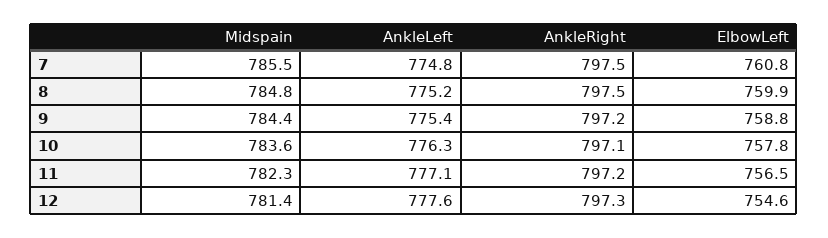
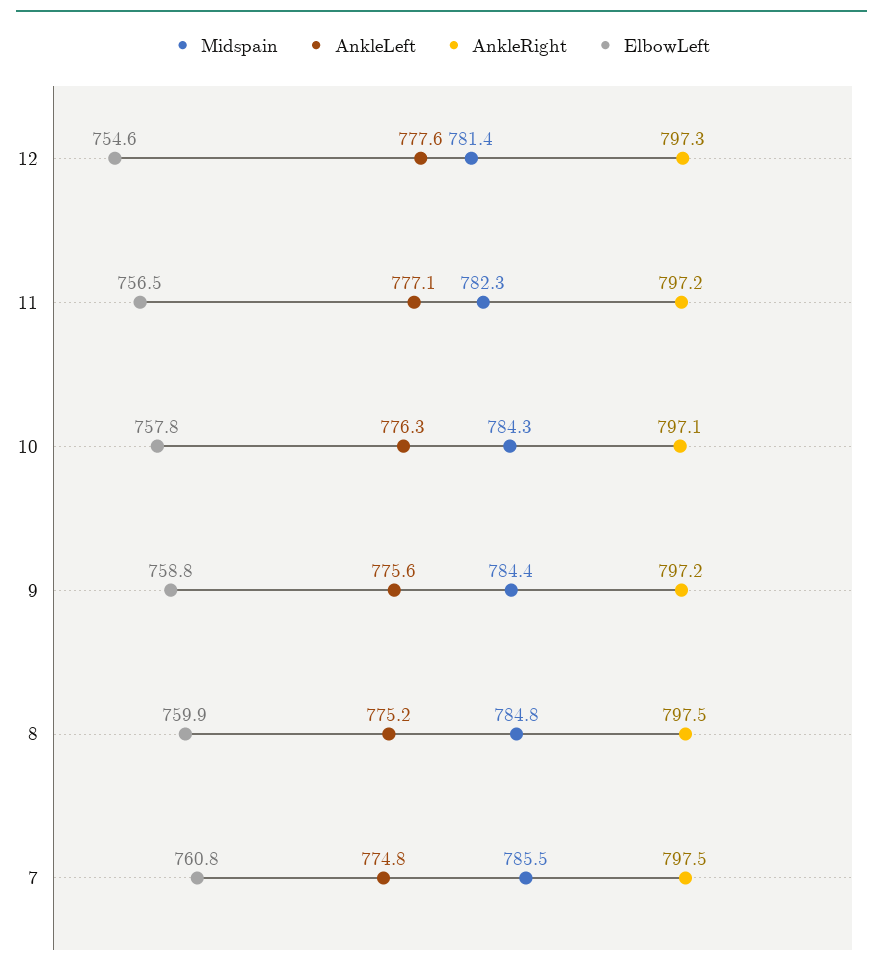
  {
    "Midspain": {
      "7": 785.5,
      "8": 784.8,
      "9": 784.4,
-     "10": 783.6,
+     "10": 784.3,
      "11": 782.3,
      "12": 781.4
    },
    "AnkleLeft": {
      "7": 774.8,
      "8": 775.2,
-     "9": 775.4,
+     "9": 775.6,
      "10": 776.3,
      "11": 777.1,
      "12": 777.6
    },
    "AnkleRight": {
      "7": 797.5,
      "8": 797.5,
      "9": 797.2,
      "10": 797.1,
      "11": 797.2,
      "12": 797.3
    },
    "ElbowLeft": {
      "7": 760.8,
      "8": 759.9,
      "9": 758.8,
      "10": 757.8,
      "11": 756.5,
      "12": 754.6
    }
  }

